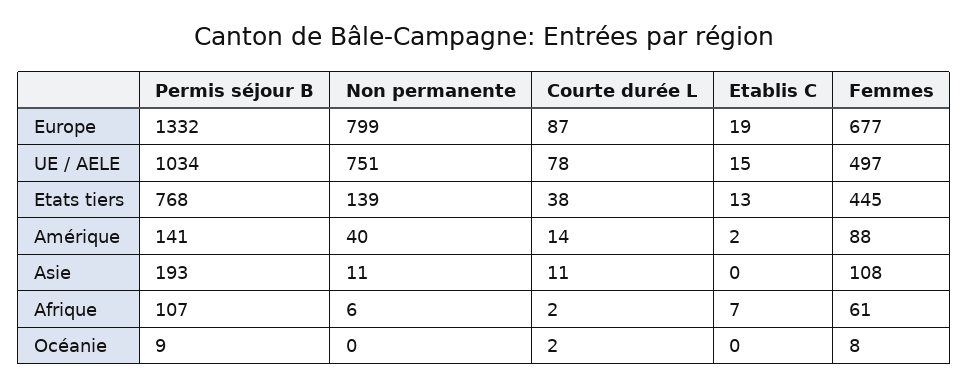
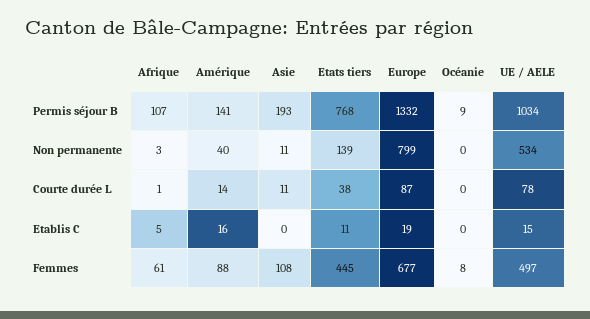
  {
    "Permis séjour B": {
      "Europe": 1332,
      "UE / AELE": 1034,
      "Etats tiers": 768,
      "Amérique": 141,
      "Asie": 193,
      "Afrique": 107,
      "Océanie": 9
    },
    "Non permanente": {
      "Europe": 799,
-     "UE / AELE": 751,
+     "UE / AELE": 534,
      "Etats tiers": 139,
      "Amérique": 40,
      "Asie": 11,
-     "Afrique": 6,
+     "Afrique": 3,
      "Océanie": 0
    },
    "Courte durée L": {
      "Europe": 87,
      "UE / AELE": 78,
      "Etats tiers": 38,
      "Amérique": 14,
      "Asie": 11,
-     "Afrique": 2,
+     "Afrique": 1,
-     "Océanie": 2
+     "Océanie": 0
    },
    "Etablis C": {
      "Europe": 19,
      "UE / AELE": 15,
-     "Etats tiers": 13,
+     "Etats tiers": 11,
-     "Amérique": 2,
+     "Amérique": 16,
      "Asie": 0,
-     "Afrique": 7,
+     "Afrique": 5,
      "Océanie": 0
    },
    "Femmes": {
      "Europe": 677,
      "UE / AELE": 497,
      "Etats tiers": 445,
      "Amérique": 88,
      "Asie": 108,
      "Afrique": 61,
      "Océanie": 8
    }
  }

